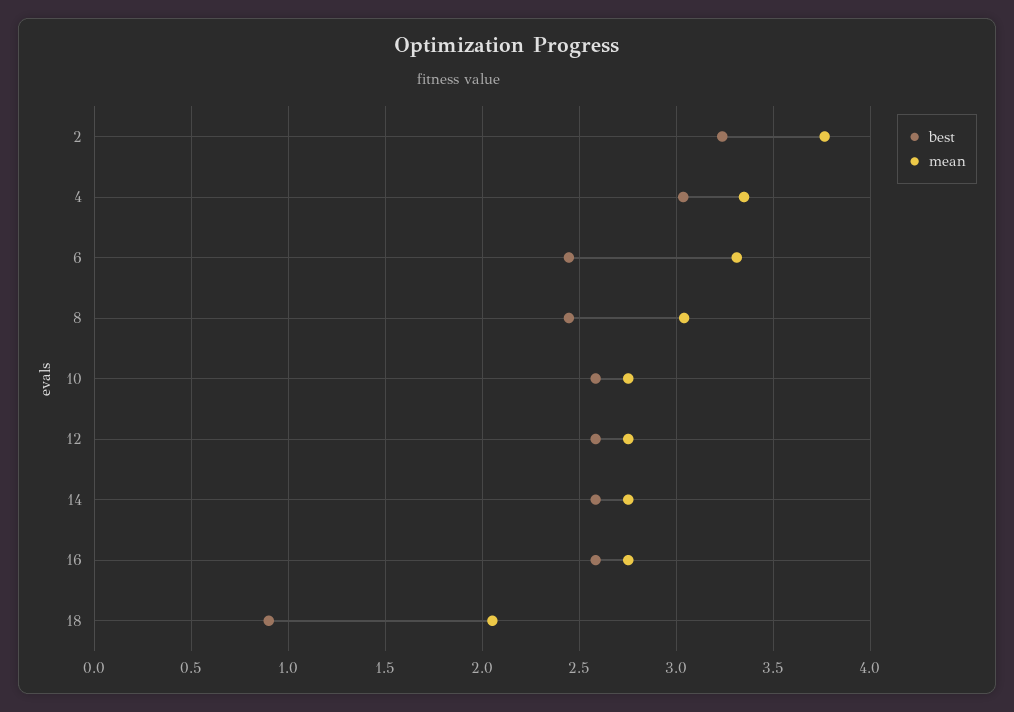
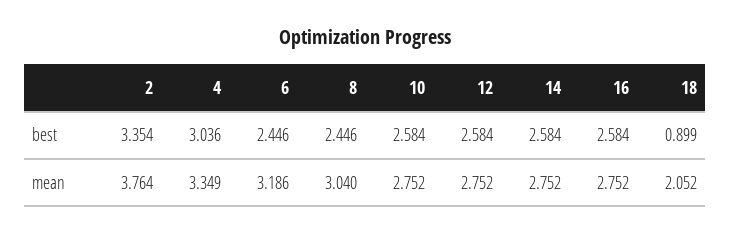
  {
    "best": {
-     "2": 3.25,
+     "2": 3.354,
      "4": 3.036,
      "6": 2.446,
      "8": 2.446,
      "10": 2.584,
      "12": 2.584,
      "14": 2.584,
      "16": 2.584,
      "18": 0.899
    },
    "mean": {
      "2": 3.764,
      "4": 3.349,
-     "6": 3.3,
+     "6": 3.186,
      "8": 3.04,
      "10": 2.752,
      "12": 2.752,
      "14": 2.752,
      "16": 2.752,
      "18": 2.052
    }
  }

